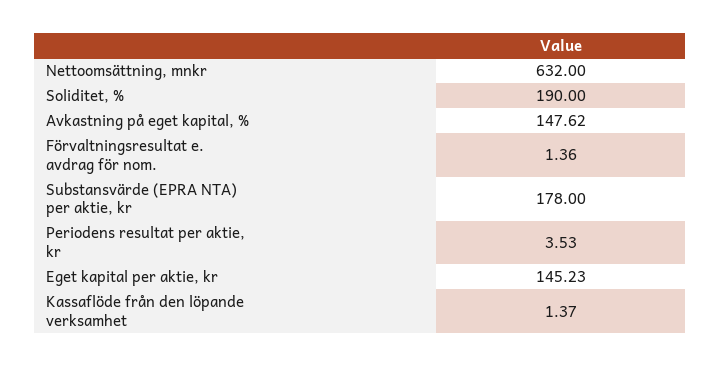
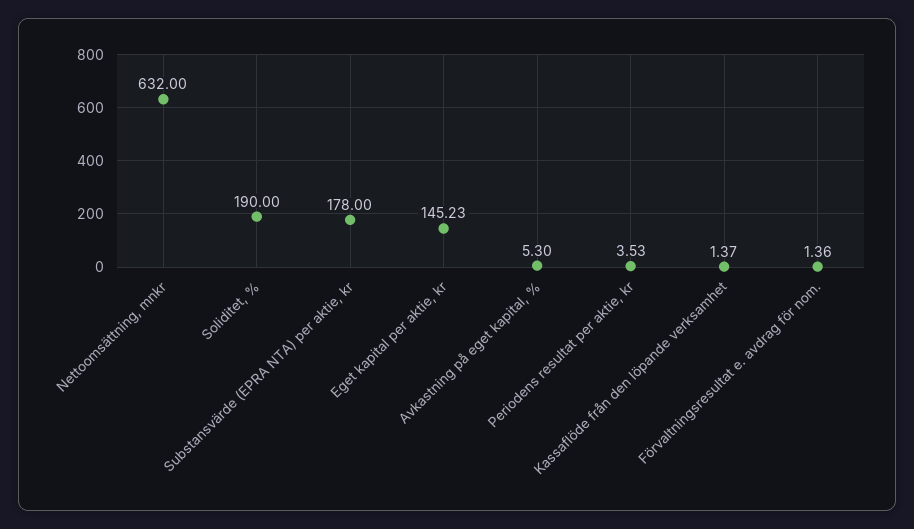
  {
    "Nettoomsättning, mnkr": 632,
    "Soliditet, %": 190,
-   "Avkastning på eget kapital, %": 147.62,
+   "Avkastning på eget kapital, %": 5.3,
    "Förvaltningsresultat e. avdrag för nom.": 1.36,
    "Substansvärde (EPRA NTA) per aktie, kr": 178,
    "Periodens resultat per aktie, kr": 3.53,
    "Eget kapital per aktie, kr": 145.23,
    "Kassaflöde från den löpande verksamhet": 1.37
  }

